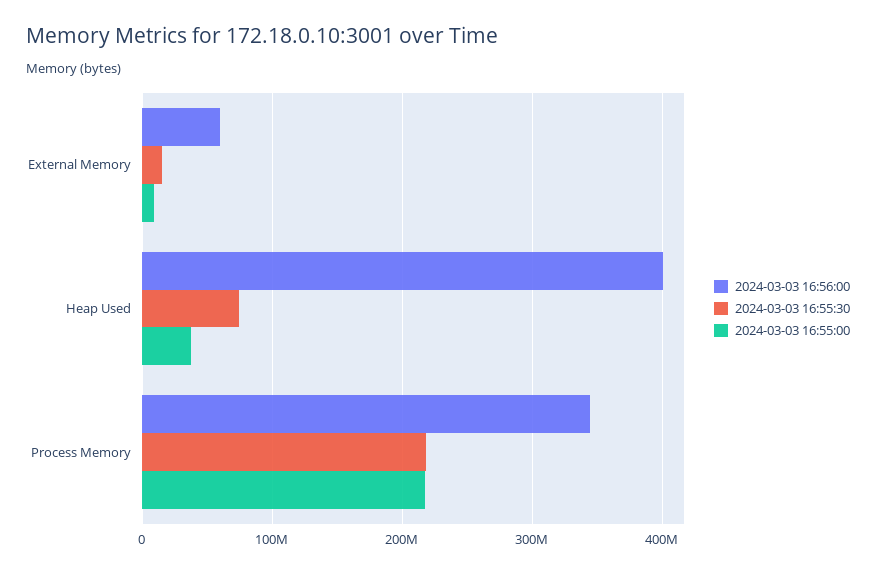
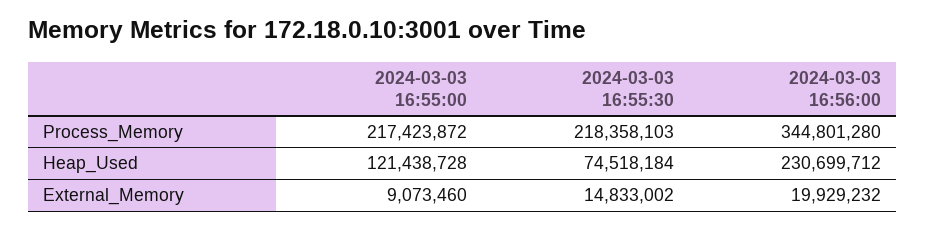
  {
    "2024-03-03 16:56:00": {
-     "External Memory": 60000000,
+     "External Memory": 19929232,
-     "Heap Used": 400000000,
+     "Heap Used": 230699712,
      "Process Memory": 344801280
    },
    "2024-03-03 16:55:30": {
      "External Memory": 14833002,
      "Heap Used": 74518184,
      "Process Memory": 218358103
    },
    "2024-03-03 16:55:00": {
      "External Memory": 9073460,
-     "Heap Used": 40000000,
+     "Heap Used": 121438728,
      "Process Memory": 217423872
    }
  }

